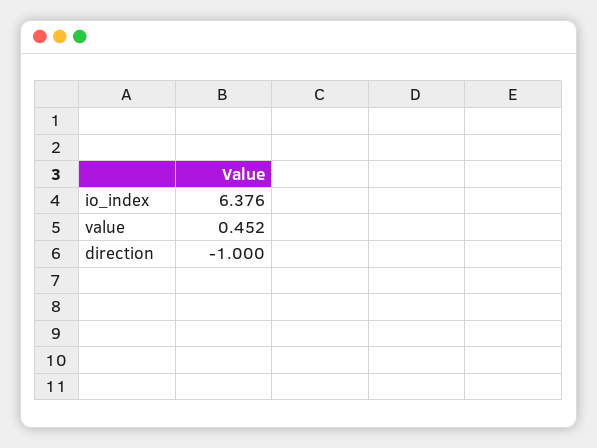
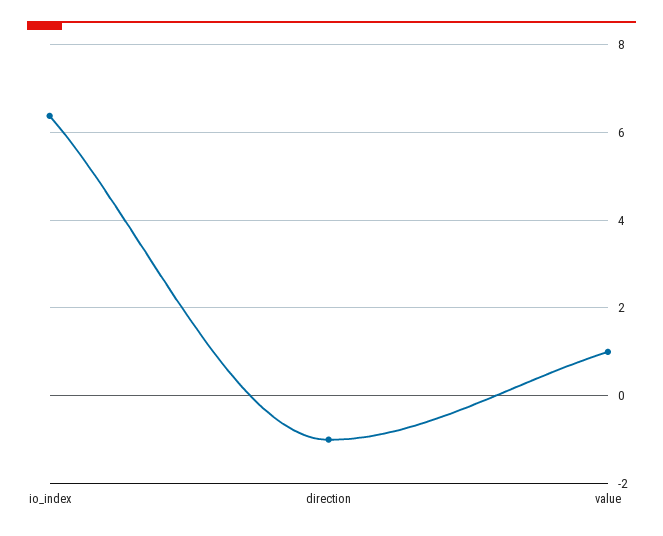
  {
    "io_index": 6.376,
-   "value": 0.452,
+   "value": 1,
    "direction": -1
  }

